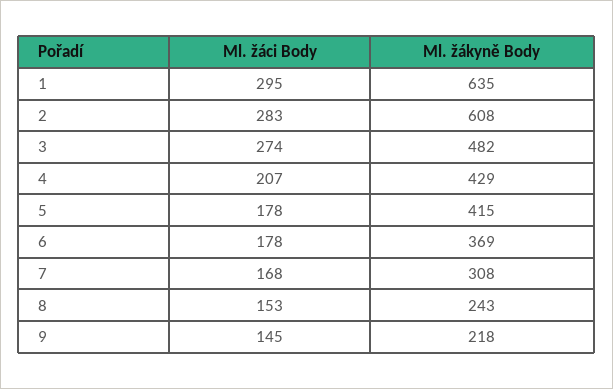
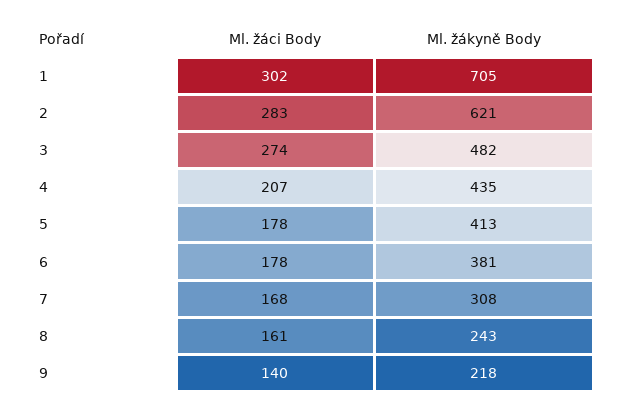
  {
    "Ml. žáci Body": {
-     "1": 295,
+     "1": 302,
      "2": 283,
      "3": 274,
      "4": 207,
      "5": 178,
      "6": 178,
      "7": 168,
-     "8": 153,
+     "8": 161,
-     "9": 145
+     "9": 140
    },
    "Ml. žákyně Body": {
-     "1": 635,
+     "1": 705,
-     "2": 608,
+     "2": 621,
      "3": 482,
-     "4": 429,
+     "4": 435,
-     "5": 415,
+     "5": 413,
-     "6": 369,
+     "6": 381,
      "7": 308,
      "8": 243,
      "9": 218
    }
  }

